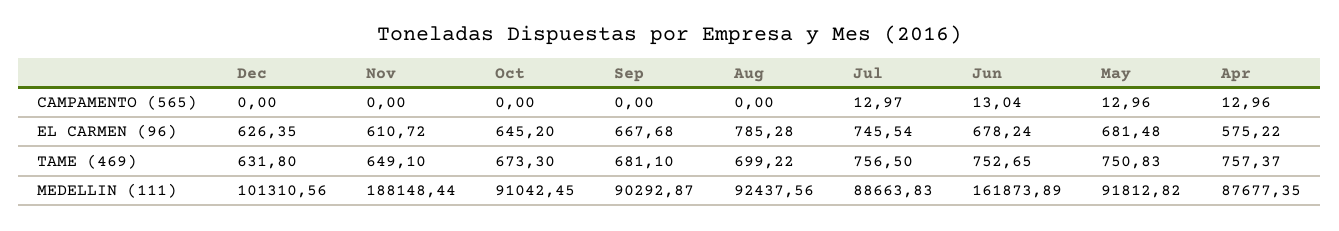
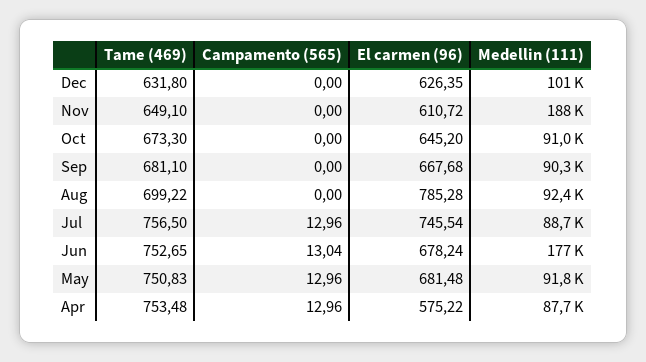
  {
    "Dec": {
      "CAMPAMENTO (565)": 0,
      "EL CARMEN (96)": 626.35,
      "TAME (469)": 631.8,
      "MEDELLIN (111)": 101310.56
    },
    "Nov": {
      "CAMPAMENTO (565)": 0,
      "EL CARMEN (96)": 610.72,
      "TAME (469)": 649.1,
      "MEDELLIN (111)": 188148.44
    },
    "Oct": {
      "CAMPAMENTO (565)": 0,
      "EL CARMEN (96)": 645.2,
      "TAME (469)": 673.3,
      "MEDELLIN (111)": 91042.45
    },
    "Sep": {
      "CAMPAMENTO (565)": 0,
      "EL CARMEN (96)": 667.68,
      "TAME (469)": 681.1,
      "MEDELLIN (111)": 90292.87
    },
    "Aug": {
      "CAMPAMENTO (565)": 0,
      "EL CARMEN (96)": 785.28,
      "TAME (469)": 699.22,
      "MEDELLIN (111)": 92437.56
    },
    "Jul": {
-     "CAMPAMENTO (565)": 12.97,
+     "CAMPAMENTO (565)": 12.96,
      "EL CARMEN (96)": 745.54,
      "TAME (469)": 756.5,
      "MEDELLIN (111)": 88663.83
    },
    "Jun": {
      "CAMPAMENTO (565)": 13.04,
      "EL CARMEN (96)": 678.24,
      "TAME (469)": 752.65,
-     "MEDELLIN (111)": 161873.89
+     "MEDELLIN (111)": 177000
    },
    "May": {
      "CAMPAMENTO (565)": 12.96,
      "EL CARMEN (96)": 681.48,
      "TAME (469)": 750.83,
      "MEDELLIN (111)": 91812.82
    },
    "Apr": {
      "CAMPAMENTO (565)": 12.96,
      "EL CARMEN (96)": 575.22,
-     "TAME (469)": 757.37,
+     "TAME (469)": 753.48,
      "MEDELLIN (111)": 87677.35
    }
  }

